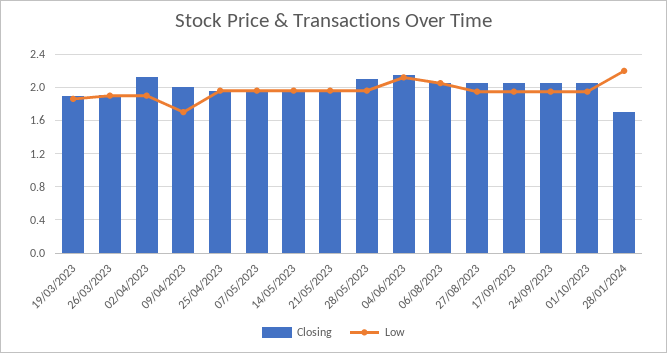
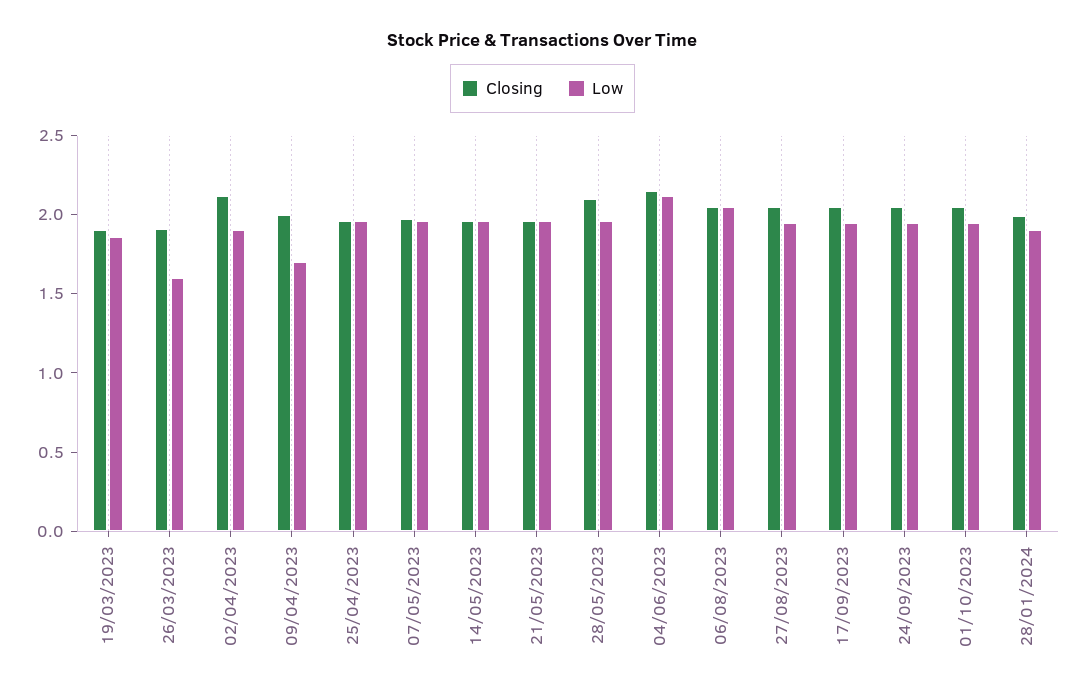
  {
    "Closing": {
      "19/03/2023": 1.9,
      "26/03/2023": 1.9,
      "02/04/2023": 2.1,
      "09/04/2023": 2,
      "25/04/2023": 2,
      "07/05/2023": 2,
      "14/05/2023": 2,
      "21/05/2023": 2,
      "28/05/2023": 2.1,
      "04/06/2023": 2.2,
      "06/08/2023": 2.1,
      "27/08/2023": 2.1,
      "17/09/2023": 2.1,
      "24/09/2023": 2.1,
      "01/10/2023": 2.1,
-     "28/01/2024": 1.7
+     "28/01/2024": 2
    },
    "Low": {
      "19/03/2023": 1.9,
-     "26/03/2023": 1.9,
+     "26/03/2023": 1.6,
      "02/04/2023": 1.9,
      "09/04/2023": 1.7,
      "25/04/2023": 2,
      "07/05/2023": 2,
      "14/05/2023": 2,
      "21/05/2023": 2,
      "28/05/2023": 2,
      "04/06/2023": 2.1,
      "06/08/2023": 2.1,
      "27/08/2023": 2,
      "17/09/2023": 2,
      "24/09/2023": 2,
      "01/10/2023": 2,
-     "28/01/2024": 2.2
+     "28/01/2024": 1.9
    }
  }

